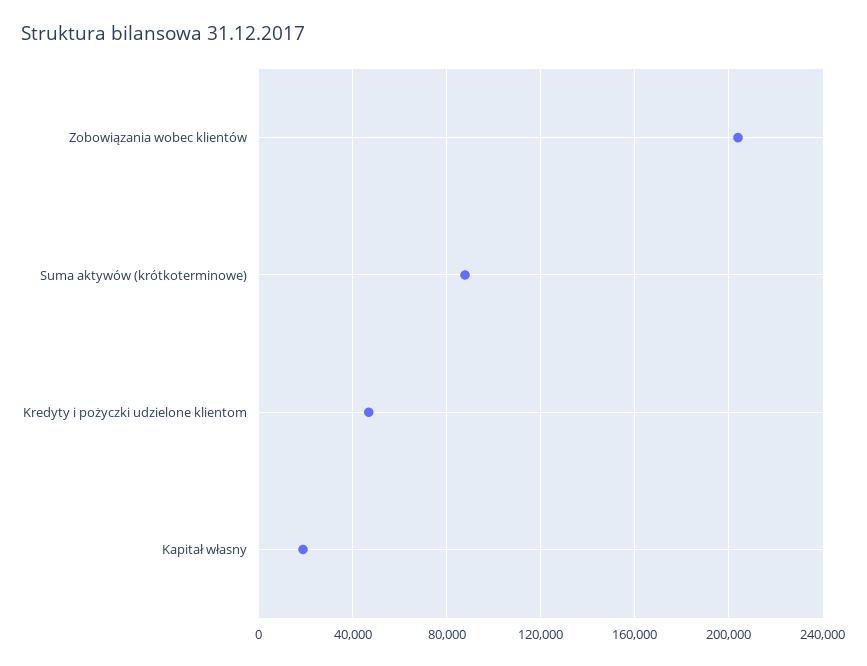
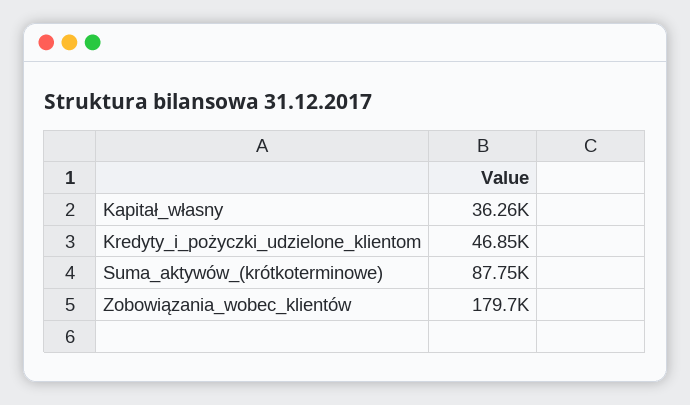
  {
-   "Zobowiązania wobec klientów": 205000,
+   "Zobowiązania wobec klientów": 179700,
    "Suma aktywów (krótkoterminowe)": 87750,
    "Kredyty i pożyczki udzielone klientom": 46850,
-   "Kapitał własny": 20000
+   "Kapitał własny": 36260
  }

